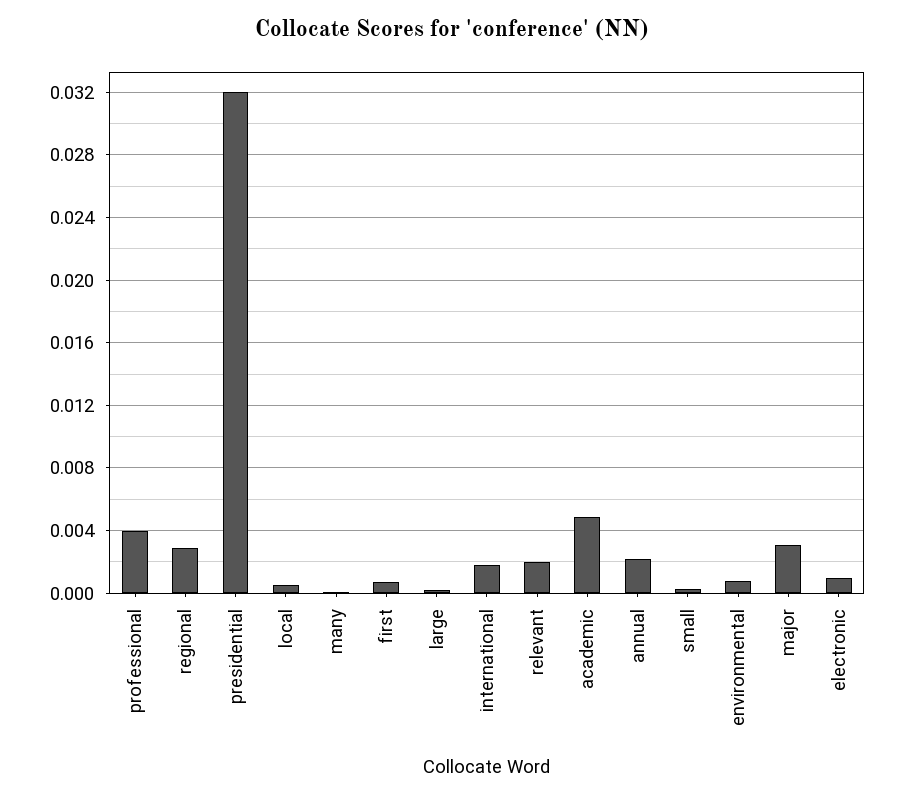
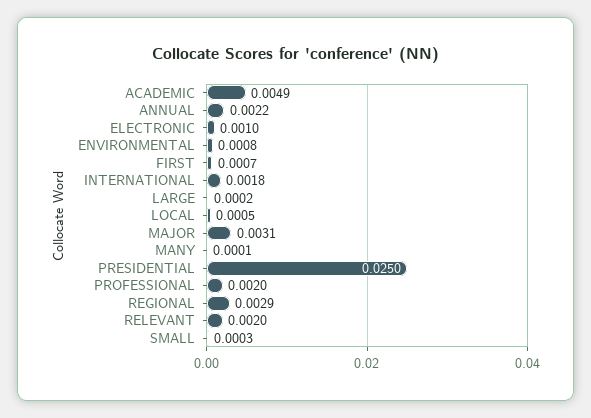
  {
-   "professional": 0.004,
+   "professional": 0.002,
    "regional": 0.0029,
-   "presidential": 0.032,
+   "presidential": 0.025,
    "local": 0.0005,
    "many": 0.0001,
    "first": 0.0007,
    "large": 0.0002,
    "international": 0.0018,
    "relevant": 0.002,
    "academic": 0.0049,
    "annual": 0.0022,
    "small": 0.0003,
    "environmental": 0.0008,
    "major": 0.0031,
    "electronic": 0.001
  }

